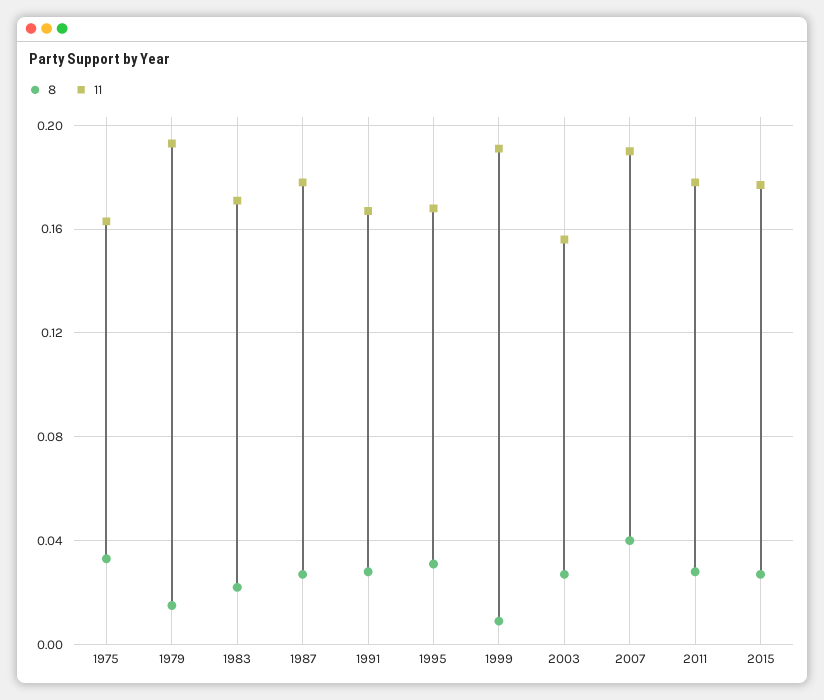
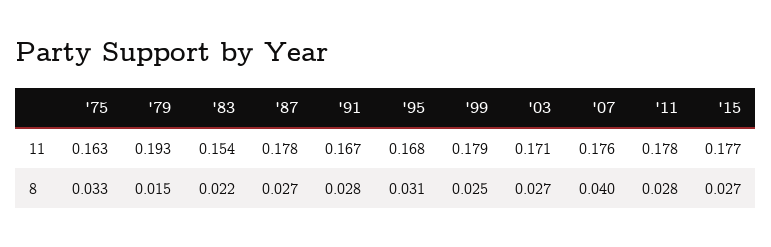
  {
    "8": {
      "1975": 0.033,
      "1979": 0.015,
      "1983": 0.022,
      "1987": 0.027,
      "1991": 0.028,
      "1995": 0.031,
-     "1999": 0.01,
+     "1999": 0.025,
      "2003": 0.027,
      "2007": 0.04,
      "2011": 0.028,
      "2015": 0.027
    },
    "11": {
      "1975": 0.163,
      "1979": 0.193,
-     "1983": 0.17,
+     "1983": 0.154,
      "1987": 0.178,
      "1991": 0.167,
      "1995": 0.168,
-     "1999": 0.19,
+     "1999": 0.179,
-     "2003": 0.155,
+     "2003": 0.171,
-     "2007": 0.19,
+     "2007": 0.176,
      "2011": 0.178,
      "2015": 0.177
    }
  }

